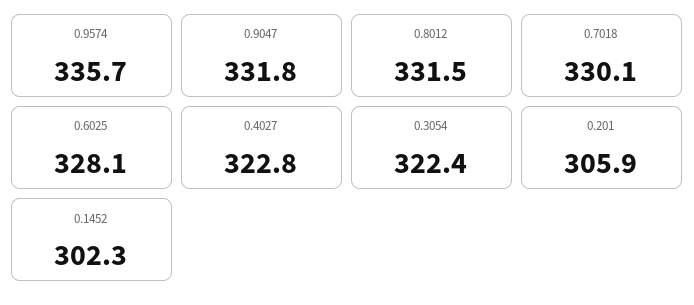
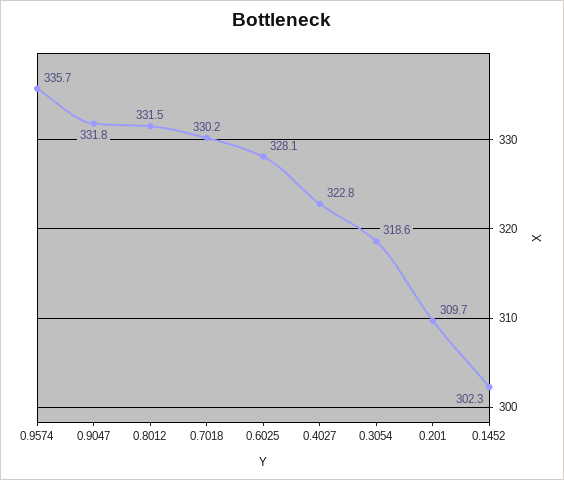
  {
    "0.9574": 335.7,
    "0.9047": 331.8,
    "0.8012": 331.5,
-   "0.7018": 330.1,
+   "0.7018": 330.2,
    "0.6025": 328.1,
    "0.4027": 322.8,
-   "0.3054": 322.4,
+   "0.3054": 318.6,
-   "0.201": 305.9,
+   "0.201": 309.7,
    "0.1452": 302.3
  }

